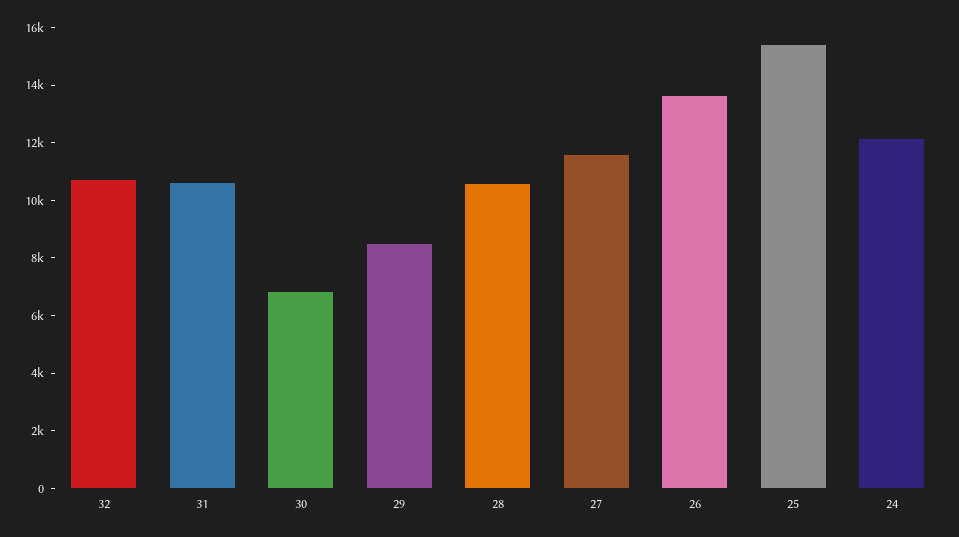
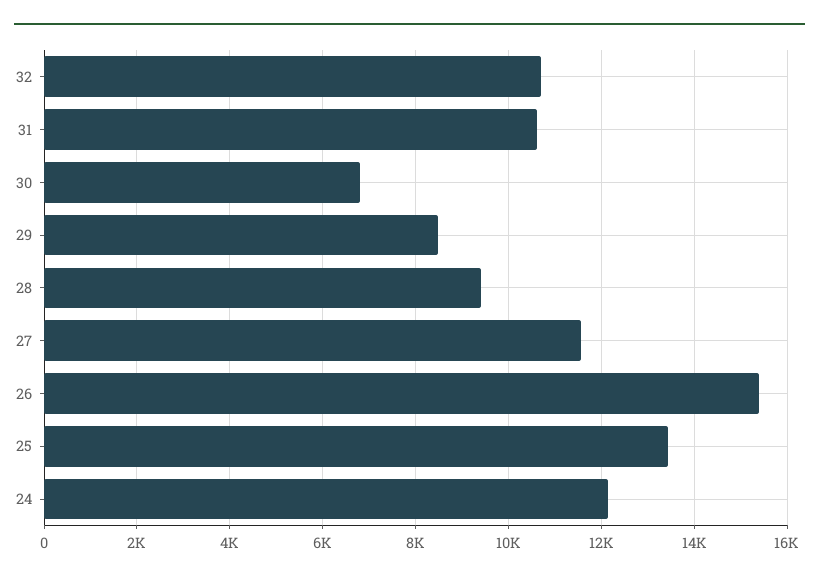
  {
    "32": 10800,
    "31": 10600,
    "30": 6800,
    "29": 8400,
-   "28": 10500,
+   "28": 9400,
    "27": 11600,
-   "26": 13500,
+   "26": 15400,
-   "25": 15500,
+   "25": 13400,
    "24": 12200
  }

